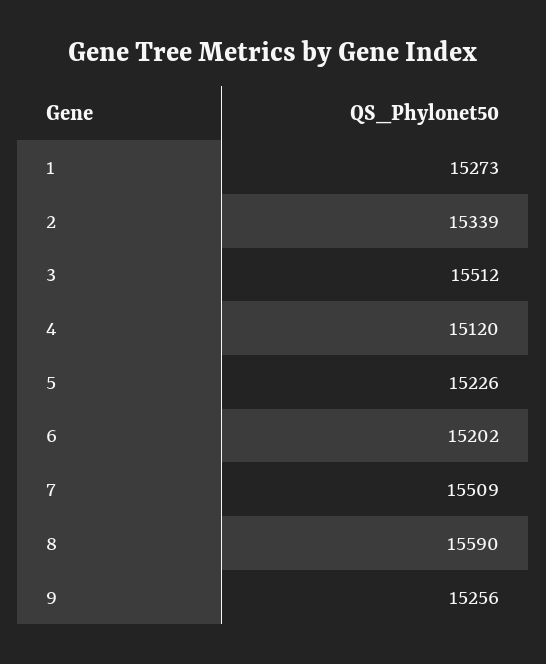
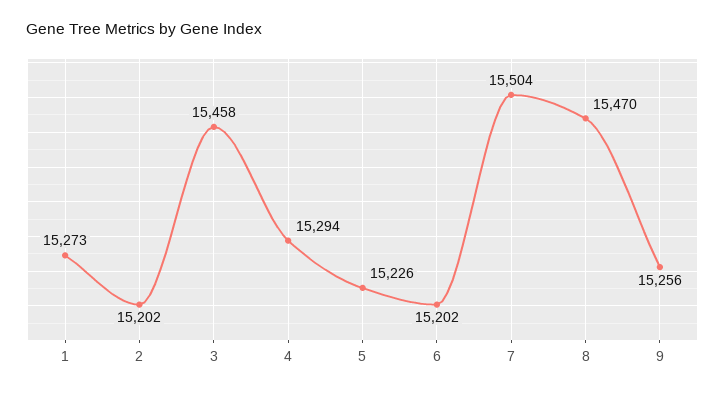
  {
    "1": 15273,
-   "2": 15339,
+   "2": 15202,
-   "3": 15512,
+   "3": 15458,
-   "4": 15120,
+   "4": 15294,
    "5": 15226,
    "6": 15202,
-   "7": 15509,
+   "7": 15504,
-   "8": 15590,
+   "8": 15470,
    "9": 15256
  }

